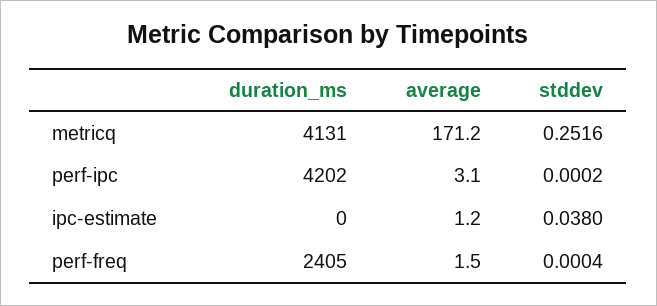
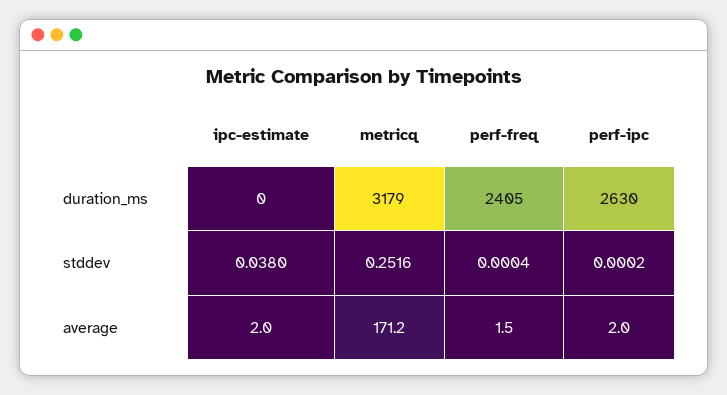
  {
    "duration_ms": {
-     "metricq": 4131,
+     "metricq": 3179,
-     "perf-ipc": 4202,
+     "perf-ipc": 2630,
      "ipc-estimate": 0,
      "perf-freq": 2405
    },
    "average": {
      "metricq": 171.2,
-     "perf-ipc": 3.1,
+     "perf-ipc": 2,
-     "ipc-estimate": 1.2,
+     "ipc-estimate": 2,
      "perf-freq": 1.5
    },
    "stddev": {
      "metricq": 0.2516,
      "perf-ipc": 0.0002,
      "ipc-estimate": 0.038,
      "perf-freq": 0.0004
    }
  }

